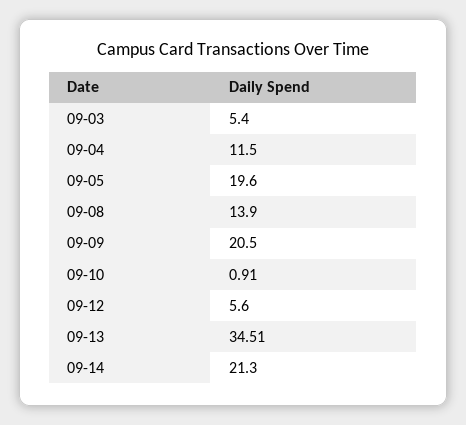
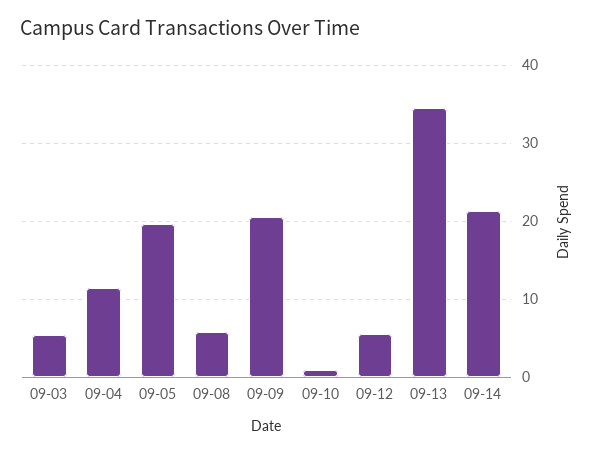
  {
    "09-03": 5.4,
    "09-04": 11.5,
    "09-05": 19.6,
-   "09-08": 13.9,
+   "09-08": 6,
    "09-09": 20.5,
    "09-10": 0.91,
    "09-12": 5.6,
    "09-13": 34.51,
    "09-14": 21.3
  }

